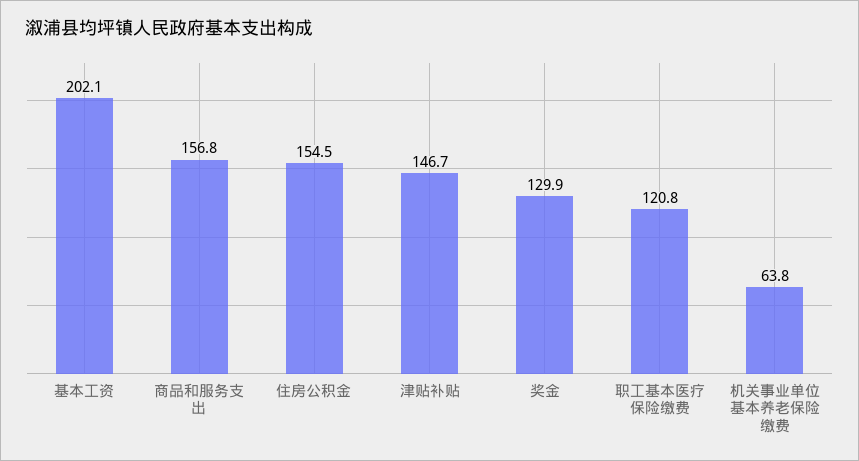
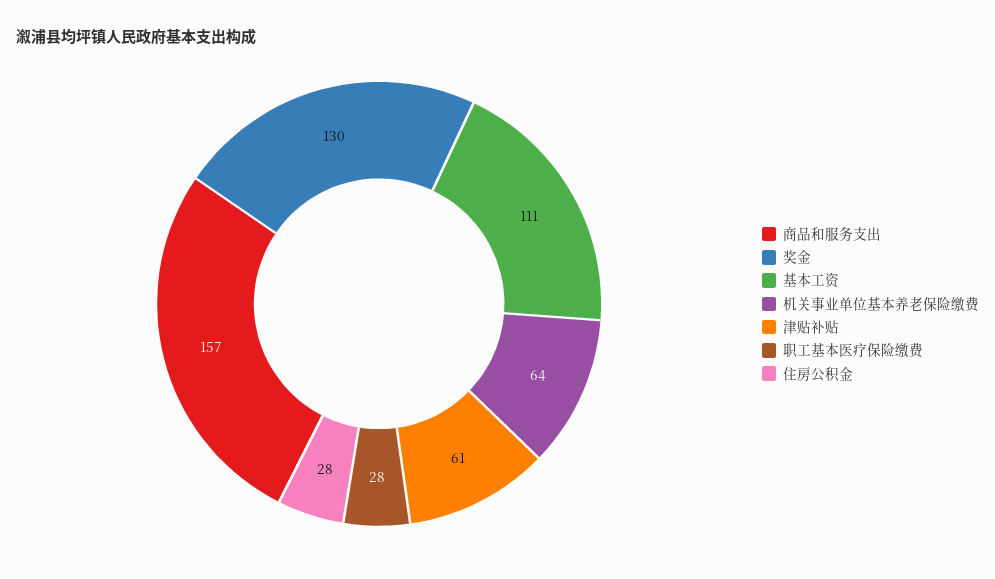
  {
-   "基本工资": 202.1,
+   "基本工资": 111,
    "商品和服务支出": 156.8,
-   "住房公积金": 154.5,
+   "住房公积金": 28,
-   "津贴补贴": 146.7,
+   "津贴补贴": 61,
    "奖金": 129.9,
-   "职工基本医疗保险缴费": 120.8,
+   "职工基本医疗保险缴费": 28,
    "机关事业单位基本养老保险缴费": 63.8
  }

